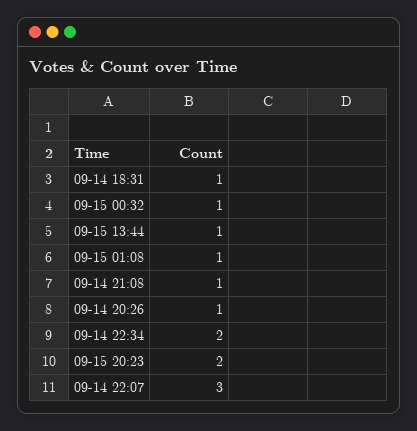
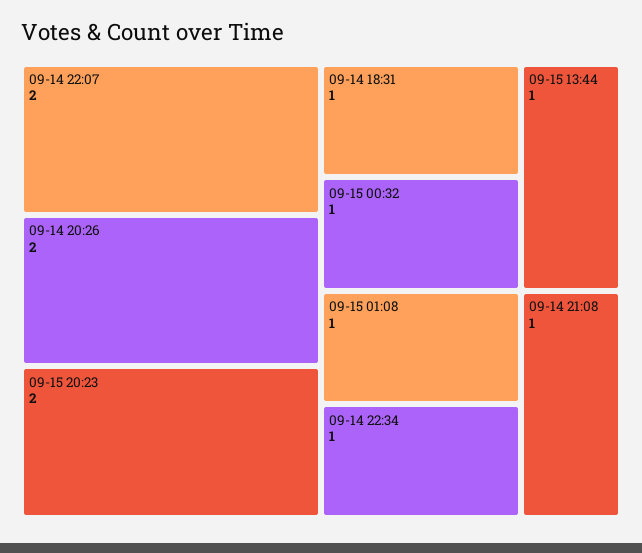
  {
    "09-14 18:31": 1,
    "09-15 00:32": 1,
    "09-15 13:44": 1,
    "09-15 01:08": 1,
    "09-14 21:08": 1,
-   "09-14 20:26": 1,
+   "09-14 20:26": 2,
-   "09-14 22:34": 2,
+   "09-14 22:34": 1,
    "09-15 20:23": 2,
-   "09-14 22:07": 3
+   "09-14 22:07": 2
  }

